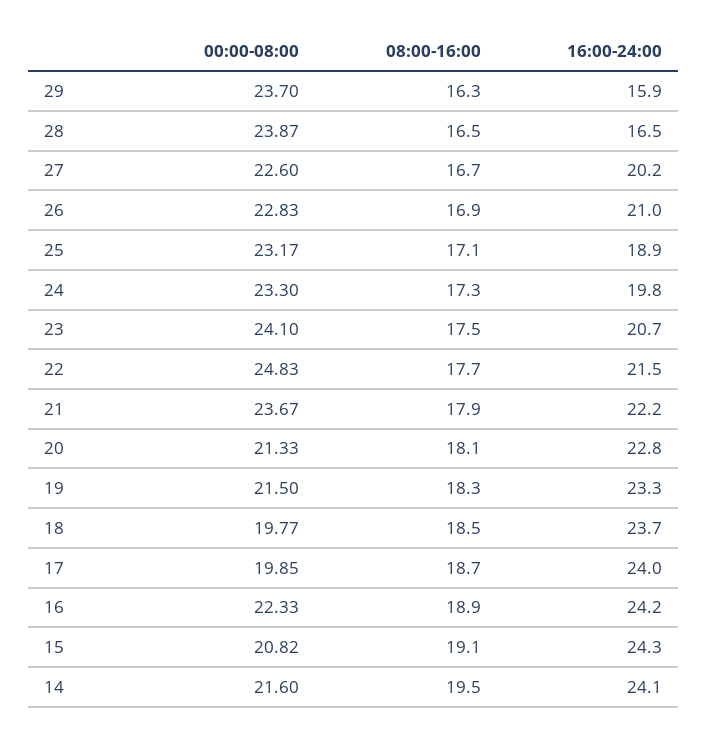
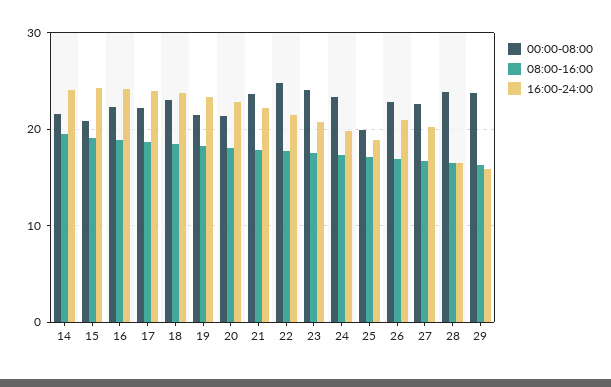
  {
    "00:00-08:00": {
      "29": 23.7,
      "28": 23.87,
      "27": 22.6,
      "26": 22.83,
-     "25": 23.17,
+     "25": 20,
      "24": 23.3,
      "23": 24.1,
      "22": 24.83,
      "21": 23.67,
      "20": 21.33,
      "19": 21.5,
-     "18": 19.77,
+     "18": 23,
-     "17": 19.85,
+     "17": 22,
      "16": 22.33,
      "15": 20.82,
      "14": 21.6
    },
    "08:00-16:00": {
      "29": 16.3,
      "28": 16.5,
      "27": 16.7,
      "26": 16.9,
      "25": 17.1,
      "24": 17.3,
      "23": 17.5,
      "22": 17.7,
      "21": 17.9,
      "20": 18.1,
      "19": 18.3,
      "18": 18.5,
      "17": 18.7,
      "16": 18.9,
      "15": 19.1,
      "14": 19.5
    },
    "16:00-24:00": {
      "29": 15.9,
      "28": 16.5,
      "27": 20.2,
      "26": 21,
      "25": 18.9,
      "24": 19.8,
      "23": 20.7,
      "22": 21.5,
      "21": 22.2,
      "20": 22.8,
      "19": 23.3,
      "18": 23.7,
      "17": 24,
      "16": 24.2,
      "15": 24.3,
      "14": 24.1
    }
  }

